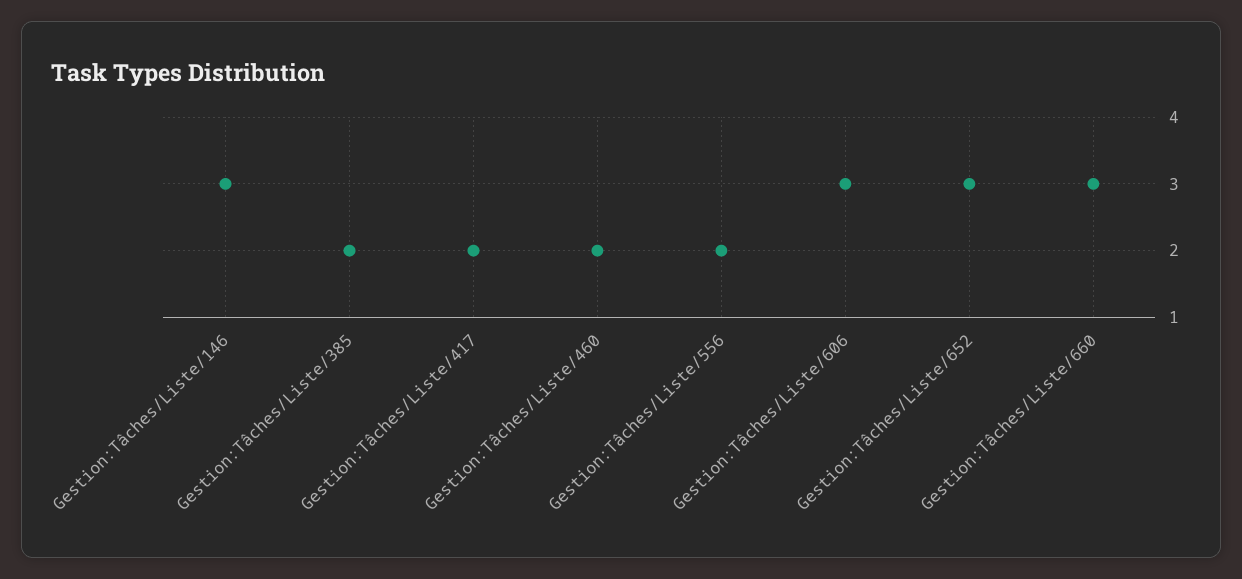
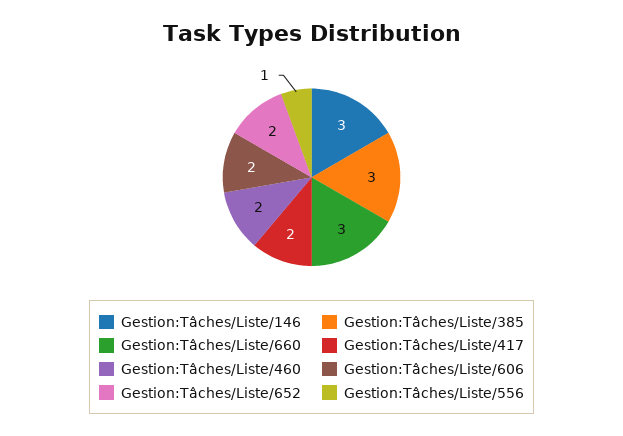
  {
    "Gestion:Tâches/Liste/146": 3,
-   "Gestion:Tâches/Liste/385": 2,
+   "Gestion:Tâches/Liste/385": 3,
    "Gestion:Tâches/Liste/417": 2,
    "Gestion:Tâches/Liste/460": 2,
-   "Gestion:Tâches/Liste/556": 2,
+   "Gestion:Tâches/Liste/556": 1,
-   "Gestion:Tâches/Liste/606": 3,
+   "Gestion:Tâches/Liste/606": 2,
-   "Gestion:Tâches/Liste/652": 3,
+   "Gestion:Tâches/Liste/652": 2,
    "Gestion:Tâches/Liste/660": 3
  }

